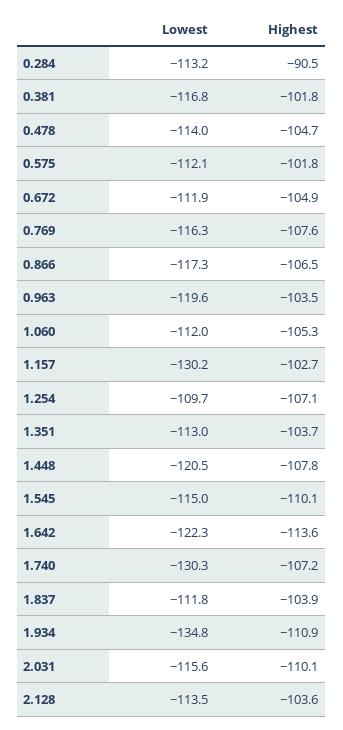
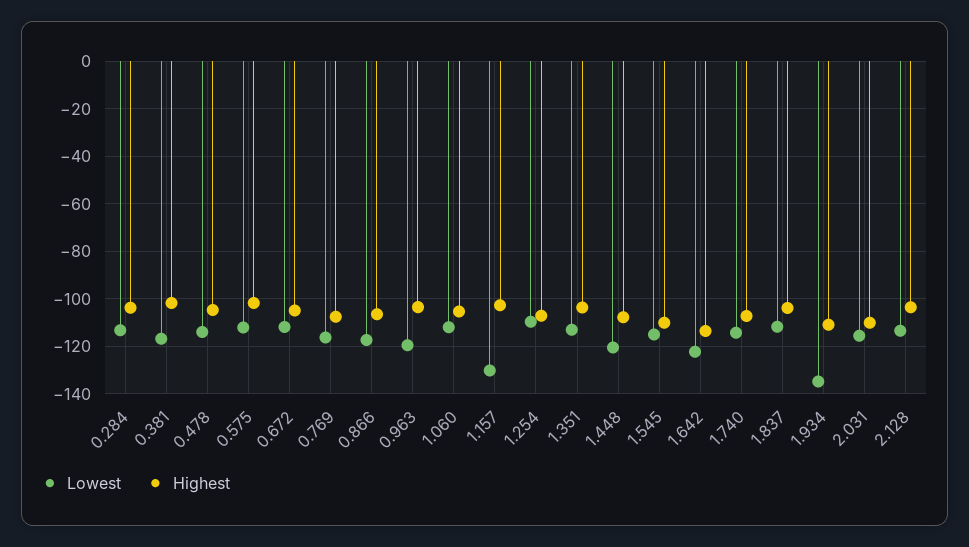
  {
    "Lowest": {
      "0.284": -113.2,
      "0.381": -116.8,
      "0.478": -114,
      "0.575": -112.1,
      "0.672": -111.9,
      "0.769": -116.3,
      "0.866": -117.3,
      "0.963": -119.6,
      "1.060": -112,
      "1.157": -130.2,
      "1.254": -109.7,
      "1.351": -113,
      "1.448": -120.5,
      "1.545": -115,
      "1.642": -122.3,
-     "1.740": -130.3,
+     "1.740": -115,
      "1.837": -111.8,
      "1.934": -134.8,
      "2.031": -115.6,
      "2.128": -113.5
    },
    "Highest": {
-     "0.284": -90.5,
+     "0.284": -105,
      "0.381": -101.8,
      "0.478": -104.7,
      "0.575": -101.8,
      "0.672": -104.9,
      "0.769": -107.6,
      "0.866": -106.5,
      "0.963": -103.5,
      "1.060": -105.3,
      "1.157": -102.7,
      "1.254": -107.1,
      "1.351": -103.7,
      "1.448": -107.8,
      "1.545": -110.1,
      "1.642": -113.6,
      "1.740": -107.2,
      "1.837": -103.9,
      "1.934": -110.9,
      "2.031": -110.1,
      "2.128": -103.6
    }
  }

